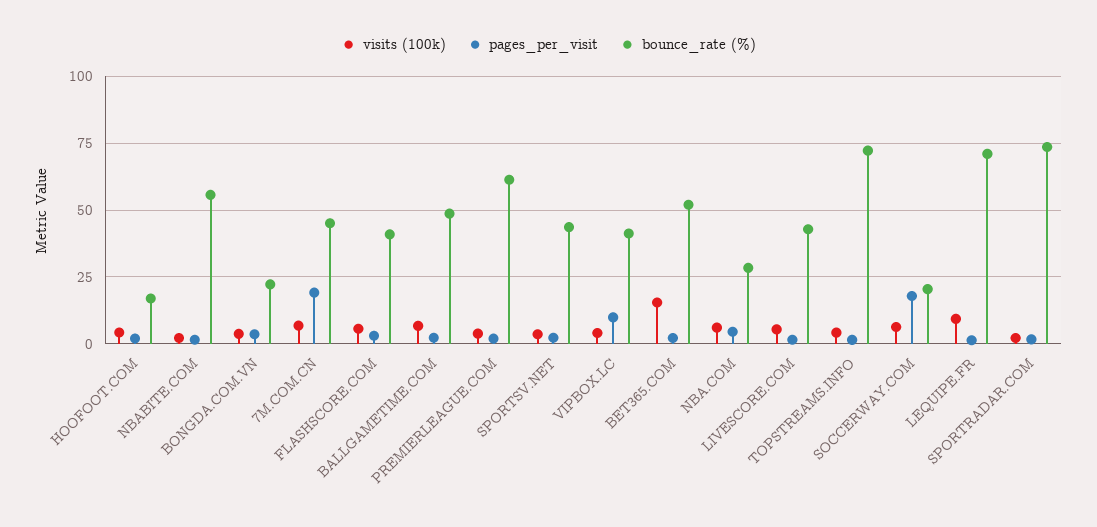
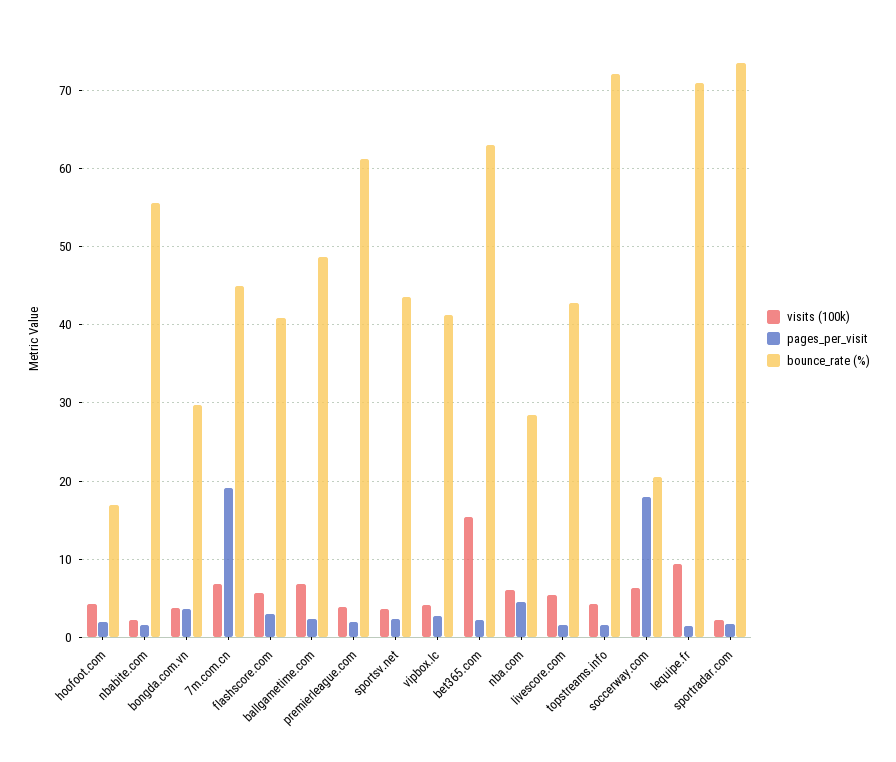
  {
    "visits (100k)": {
      "HOOFOOT.COM": 4,
      "NBABITE.COM": 2,
      "BONGDA.COM.VN": 4,
      "7M.COM.CN": 7,
      "FLASHSCORE.COM": 6,
      "BALLGAMETIME.COM": 7,
      "PREMIERLEAGUE.COM": 4,
      "SPORTSV.NET": 4,
      "VIPBOX.LC": 4,
      "BET365.COM": 15,
      "NBA.COM": 6,
      "LIVESCORE.COM": 5,
      "TOPSTREAMS.INFO": 4,
      "SOCCERWAY.COM": 6,
      "LEQUIPE.FR": 9,
      "SPORTRADAR.COM": 2
    },
    "pages_per_visit": {
      "HOOFOOT.COM": 2,
      "NBABITE.COM": 2,
      "BONGDA.COM.VN": 4,
      "7M.COM.CN": 19,
      "FLASHSCORE.COM": 3,
      "BALLGAMETIME.COM": 2,
      "PREMIERLEAGUE.COM": 2,
      "SPORTSV.NET": 2,
-     "VIPBOX.LC": 10,
+     "VIPBOX.LC": 3,
      "BET365.COM": 2,
      "NBA.COM": 5,
      "LIVESCORE.COM": 2,
      "TOPSTREAMS.INFO": 2,
      "SOCCERWAY.COM": 18,
      "LEQUIPE.FR": 1,
      "SPORTRADAR.COM": 2
    },
    "bounce_rate (%)": {
      "HOOFOOT.COM": 17,
      "NBABITE.COM": 56,
-     "BONGDA.COM.VN": 22.5,
+     "BONGDA.COM.VN": 30,
      "7M.COM.CN": 45,
      "FLASHSCORE.COM": 41,
      "BALLGAMETIME.COM": 49,
      "PREMIERLEAGUE.COM": 61,
      "SPORTSV.NET": 44,
      "VIPBOX.LC": 41,
-     "BET365.COM": 52.5,
+     "BET365.COM": 63,
      "NBA.COM": 28,
      "LIVESCORE.COM": 43,
      "TOPSTREAMS.INFO": 72,
      "SOCCERWAY.COM": 20,
      "LEQUIPE.FR": 71,
      "SPORTRADAR.COM": 74
    }
  }

